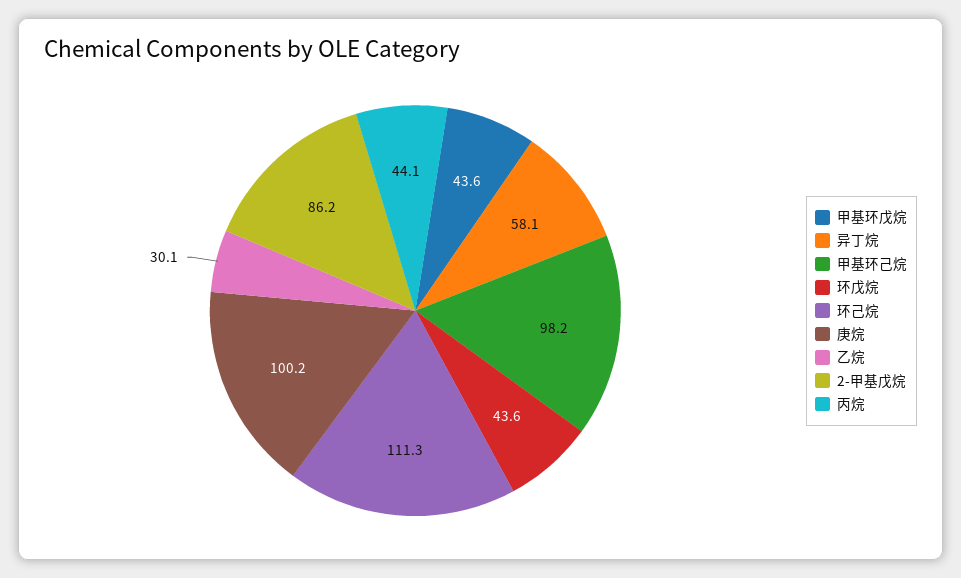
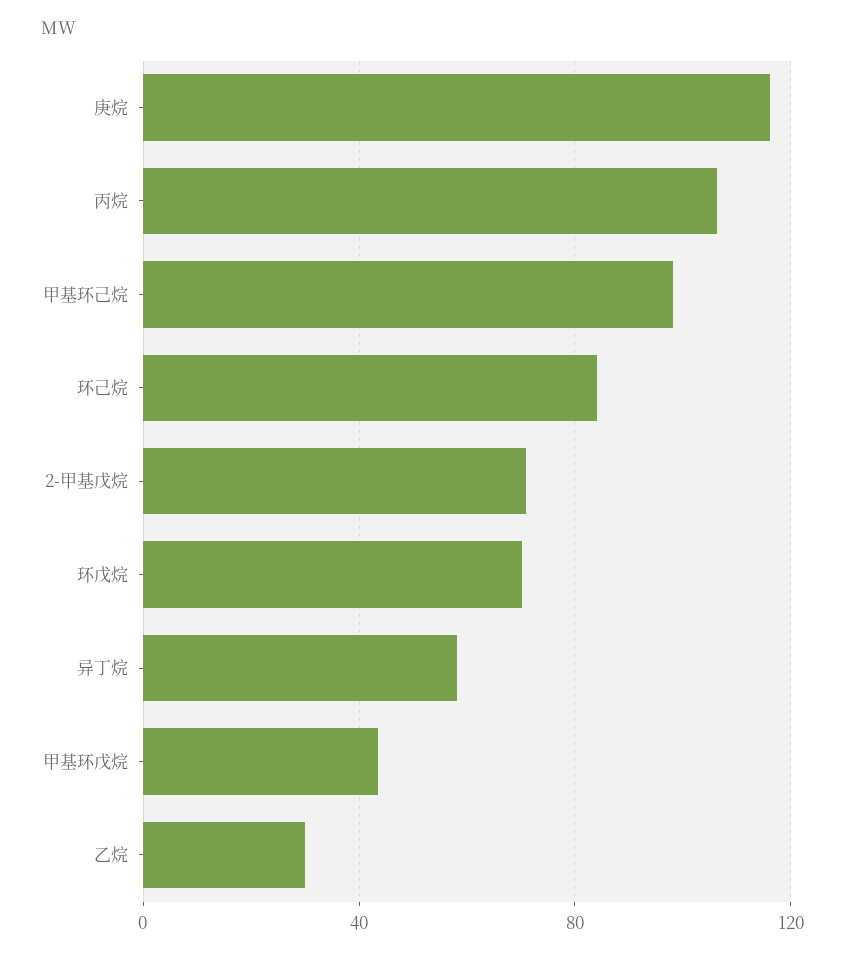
  {
    "甲基环戊烷": 43.6,
    "异丁烷": 58.1,
    "甲基环己烷": 98.2,
-   "环戊烷": 43.6,
+   "环戊烷": 70,
-   "环己烷": 111.3,
+   "环己烷": 85,
-   "庚烷": 100.2,
+   "庚烷": 115,
    "乙烷": 30.1,
-   "2-甲基戊烷": 86.2,
+   "2-甲基戊烷": 70,
-   "丙烷": 44.1
+   "丙烷": 105
  }

